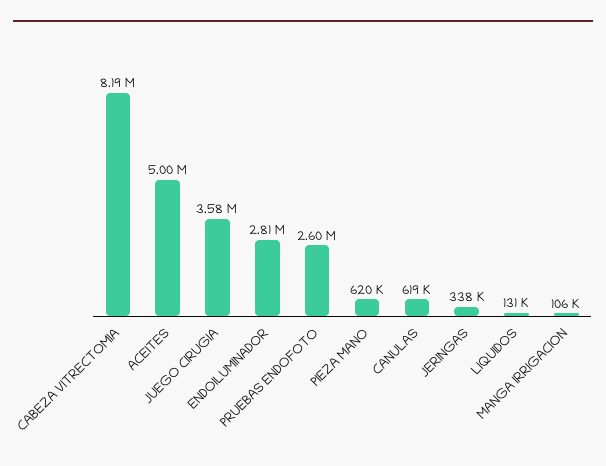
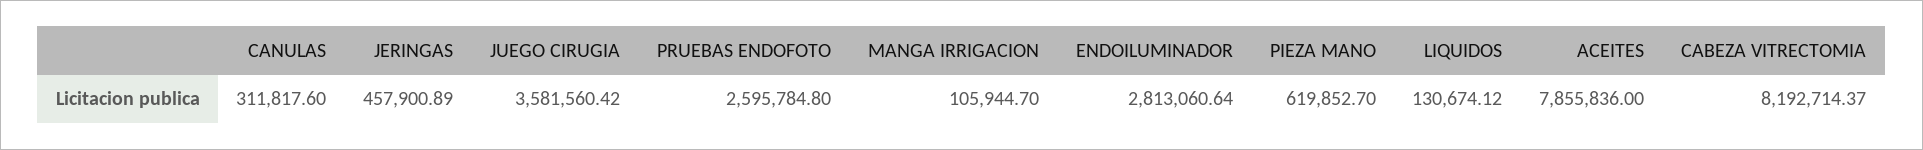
  {
    "CABEZA VITRECTOMIA": 8192714.37,
-   "ACEITES": 5000000,
+   "ACEITES": 7855836,
    "JUEGO CIRUGIA": 3581560.42,
    "ENDOILUMINADOR": 2813060.64,
    "PRUEBAS ENDOFOTO": 2595784.8,
    "PIEZA MANO": 619852.7,
-   "CANULAS": 619000,
+   "CANULAS": 311817.6,
-   "JERINGAS": 338000,
+   "JERINGAS": 457900.89,
    "LIQUIDOS": 130674.12,
    "MANGA IRRIGACION": 105944.7
  }

